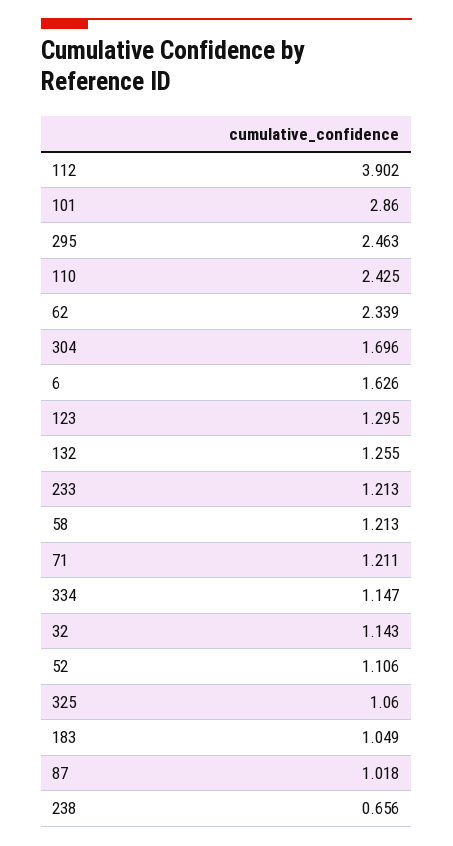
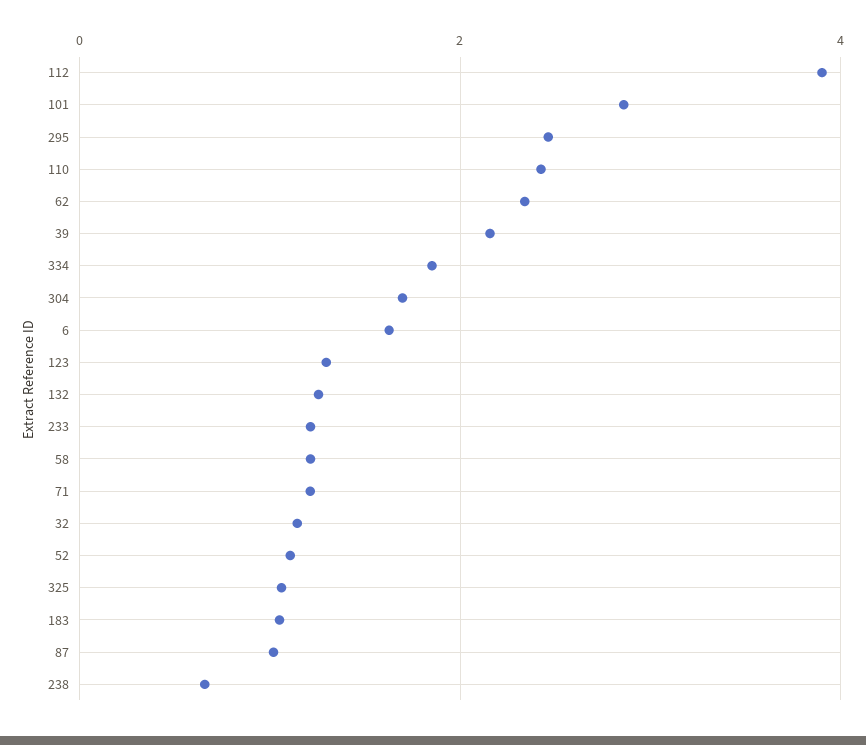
  {
    "112": 3.902,
    "101": 2.86,
    "295": 2.463,
    "110": 2.425,
    "62": 2.339,
    "304": 1.696,
    "6": 1.626,
    "123": 1.295,
    "132": 1.255,
    "233": 1.213,
    "58": 1.213,
    "71": 1.211,
-   "334": 1.147,
+   "334": 1.8,
    "32": 1.143,
    "52": 1.106,
    "325": 1.06,
    "183": 1.049,
    "87": 1.018,
-   "238": 0.656
+   "238": 0.656,
+   "39": 2.2
  }

